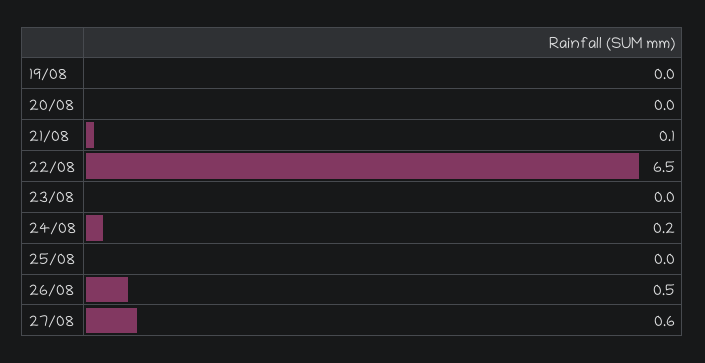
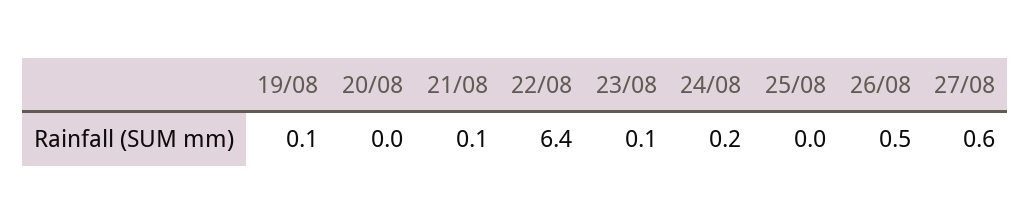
  {
-   "19/08": 0,
+   "19/08": 0.1,
    "20/08": 0,
    "21/08": 0.1,
-   "22/08": 6.5,
+   "22/08": 6.4,
-   "23/08": 0,
+   "23/08": 0.1,
    "24/08": 0.2,
    "25/08": 0,
    "26/08": 0.5,
    "27/08": 0.6
  }

